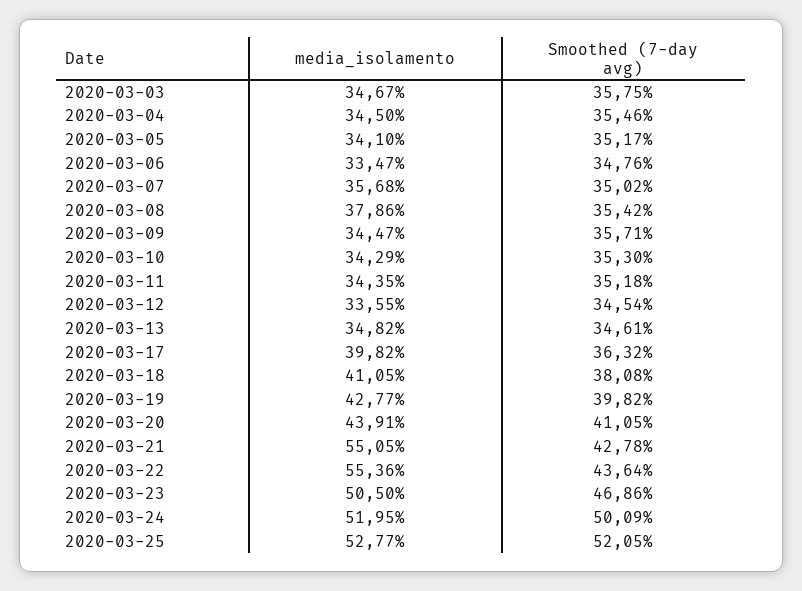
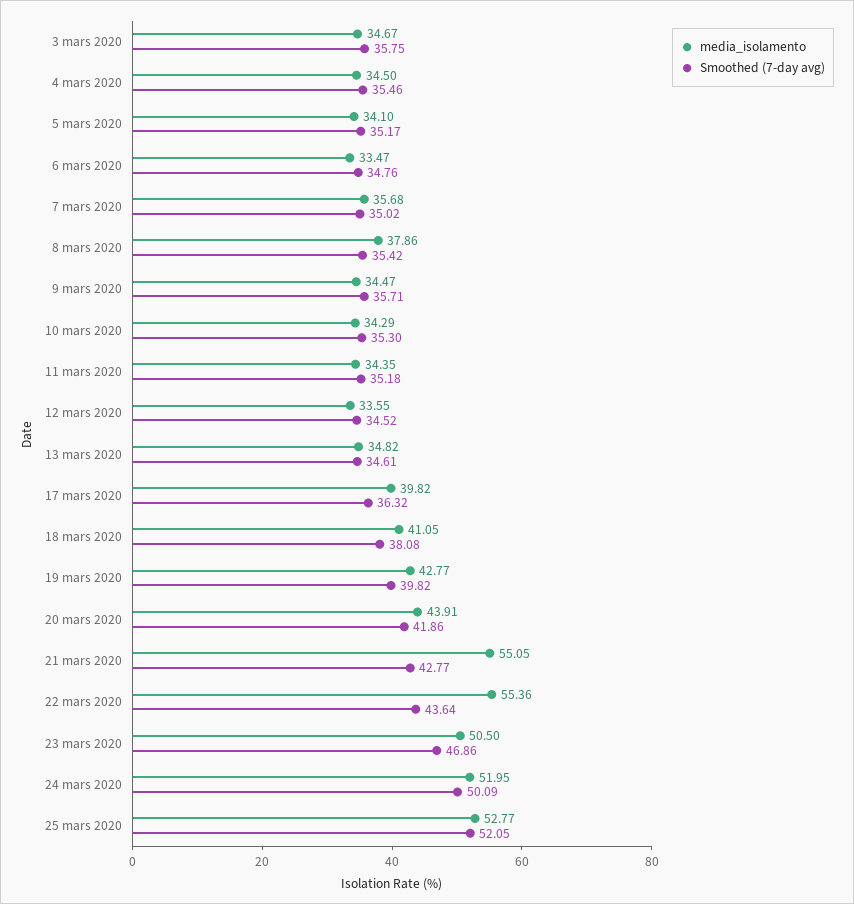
  {
    "media_isolamento": {
      "2020-03-03": 34.67,
      "2020-03-04": 34.5,
      "2020-03-05": 34.1,
      "2020-03-06": 33.47,
      "2020-03-07": 35.68,
      "2020-03-08": 37.86,
      "2020-03-09": 34.47,
      "2020-03-10": 34.29,
      "2020-03-11": 34.35,
      "2020-03-12": 33.55,
      "2020-03-13": 34.82,
      "2020-03-17": 39.82,
      "2020-03-18": 41.05,
      "2020-03-19": 42.77,
      "2020-03-20": 43.91,
      "2020-03-21": 55.05,
      "2020-03-22": 55.36,
      "2020-03-23": 50.5,
      "2020-03-24": 51.95,
      "2020-03-25": 52.77
    },
    "Smoothed (7-day avg)": {
      "2020-03-03": 35.75,
      "2020-03-04": 35.46,
      "2020-03-05": 35.17,
      "2020-03-06": 34.76,
      "2020-03-07": 35.02,
      "2020-03-08": 35.42,
      "2020-03-09": 35.71,
      "2020-03-10": 35.3,
      "2020-03-11": 35.18,
-     "2020-03-12": 34.54,
+     "2020-03-12": 34.52,
      "2020-03-13": 34.61,
      "2020-03-17": 36.32,
      "2020-03-18": 38.08,
      "2020-03-19": 39.82,
-     "2020-03-20": 41.05,
+     "2020-03-20": 41.86,
-     "2020-03-21": 42.78,
+     "2020-03-21": 42.77,
      "2020-03-22": 43.64,
      "2020-03-23": 46.86,
      "2020-03-24": 50.09,
      "2020-03-25": 52.05
    }
  }

